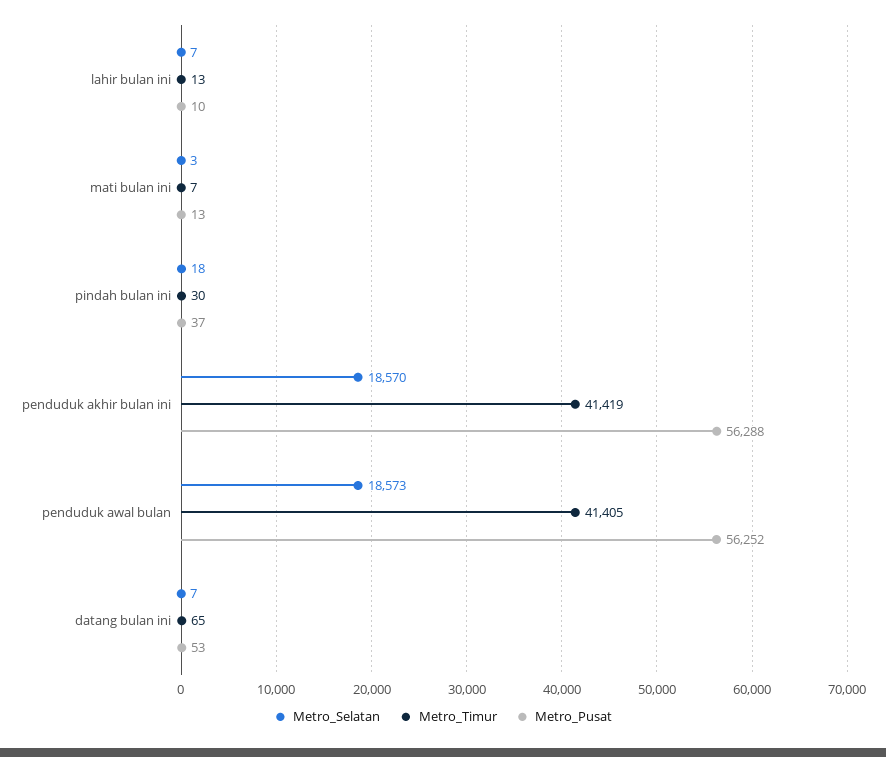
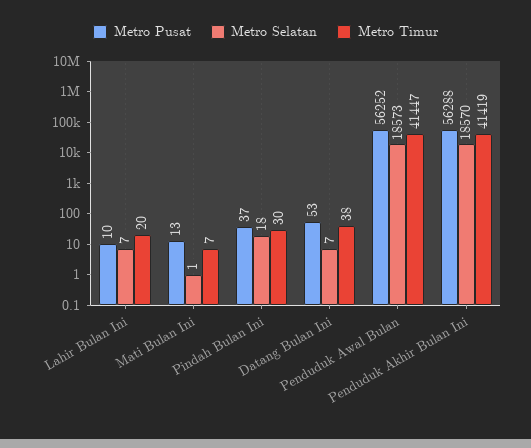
  {
    "Metro_Selatan": {
      "lahir bulan ini": 7,
-     "mati bulan ini": 3,
+     "mati bulan ini": 1,
      "pindah bulan ini": 18,
      "penduduk akhir bulan ini": 18570,
      "penduduk awal bulan": 18573,
      "datang bulan ini": 7
    },
    "Metro_Timur": {
-     "lahir bulan ini": 13,
+     "lahir bulan ini": 20,
      "mati bulan ini": 7,
      "pindah bulan ini": 30,
      "penduduk akhir bulan ini": 41419,
-     "penduduk awal bulan": 41405,
+     "penduduk awal bulan": 41447,
-     "datang bulan ini": 65
+     "datang bulan ini": 38
    },
    "Metro_Pusat": {
      "lahir bulan ini": 10,
      "mati bulan ini": 13,
      "pindah bulan ini": 37,
      "penduduk akhir bulan ini": 56288,
      "penduduk awal bulan": 56252,
      "datang bulan ini": 53
    }
  }

